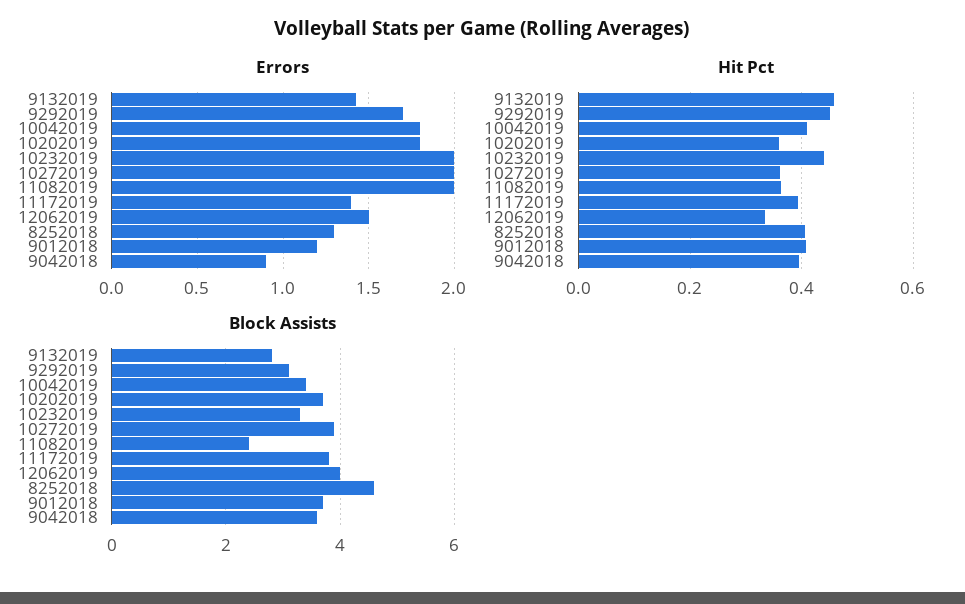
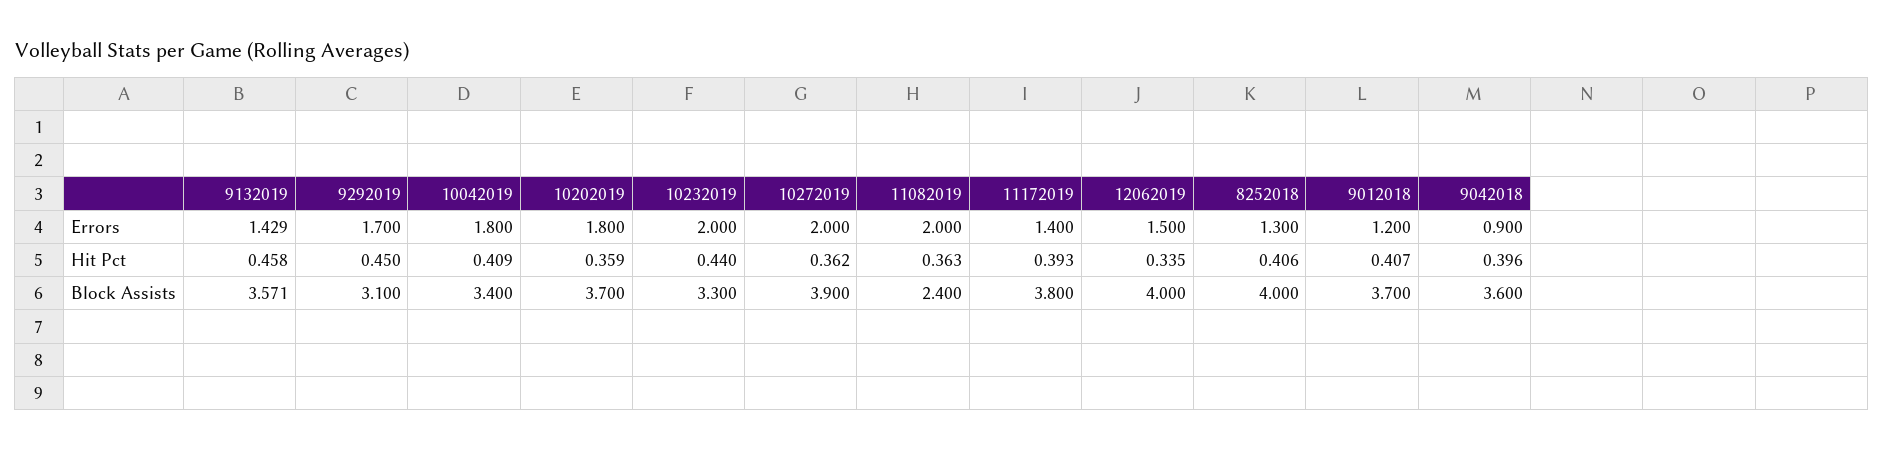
  {
    "Errors": {
      "9132019": 1.429,
      "9292019": 1.7,
      "10042019": 1.8,
      "10202019": 1.8,
      "10232019": 2,
      "10272019": 2,
      "11082019": 2,
      "11172019": 1.4,
      "12062019": 1.5,
      "8252018": 1.3,
      "9012018": 1.2,
      "9042018": 0.9
    },
    "Hit Pct": {
      "9132019": 0.458,
      "9292019": 0.45,
      "10042019": 0.409,
      "10202019": 0.359,
      "10232019": 0.44,
      "10272019": 0.362,
      "11082019": 0.363,
      "11172019": 0.393,
      "12062019": 0.335,
      "8252018": 0.406,
      "9012018": 0.407,
      "9042018": 0.396
    },
    "Block Assists": {
-     "9132019": 2.8,
+     "9132019": 3.571,
      "9292019": 3.1,
      "10042019": 3.4,
      "10202019": 3.7,
      "10232019": 3.3,
      "10272019": 3.9,
      "11082019": 2.4,
      "11172019": 3.8,
      "12062019": 4,
-     "8252018": 4.6,
+     "8252018": 4,
      "9012018": 3.7,
      "9042018": 3.6
    }
  }

